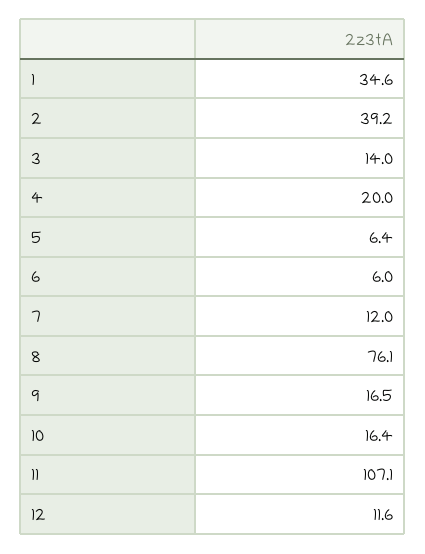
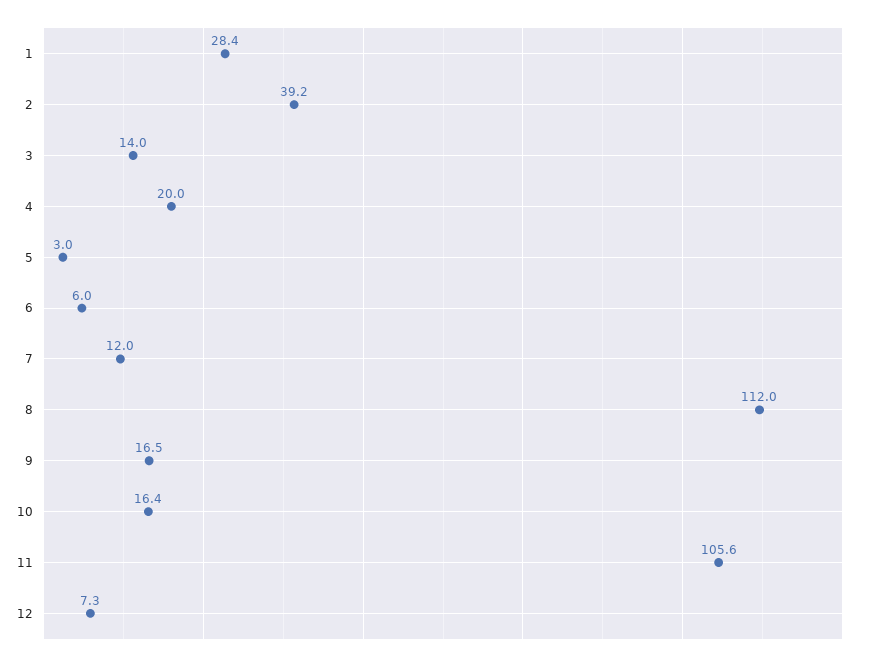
  {
-   "1": 34.6,
+   "1": 28.4,
    "2": 39.2,
    "3": 14,
    "4": 20,
-   "5": 6.4,
+   "5": 3,
    "6": 6,
    "7": 12,
-   "8": 76.1,
+   "8": 112,
    "9": 16.5,
    "10": 16.4,
-   "11": 107.1,
+   "11": 105.6,
-   "12": 11.6
+   "12": 7.3
  }

